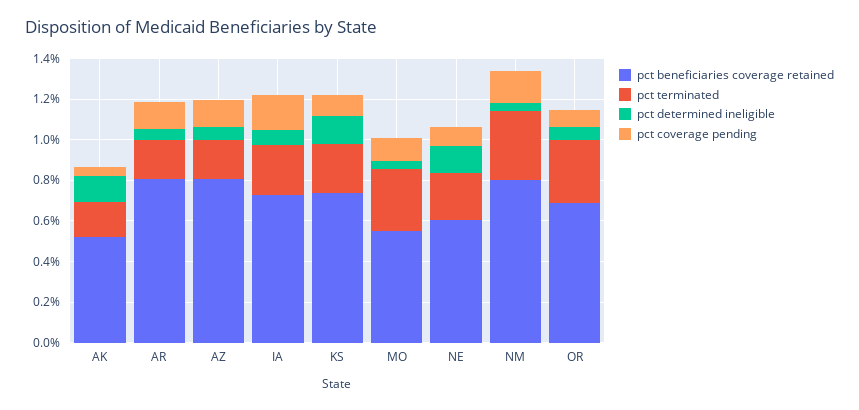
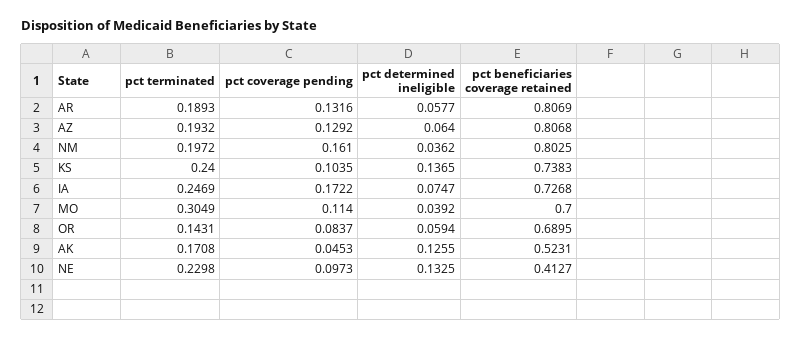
  {
    "pct beneficiaries coverage retained": {
      "AK": 0.5231,
      "AR": 0.8069,
      "AZ": 0.8068,
      "IA": 0.7268,
      "KS": 0.7383,
-     "MO": 0.55,
+     "MO": 0.7,
-     "NE": 0.6,
+     "NE": 0.4127,
      "NM": 0.8025,
      "OR": 0.6895
    },
    "pct terminated": {
      "AK": 0.1708,
      "AR": 0.1893,
      "AZ": 0.1932,
      "IA": 0.2469,
      "KS": 0.24,
      "MO": 0.3049,
      "NE": 0.2298,
-     "NM": 0.35,
+     "NM": 0.1972,
-     "OR": 0.3
+     "OR": 0.1431
    },
    "pct determined ineligible": {
      "AK": 0.1255,
      "AR": 0.0577,
      "AZ": 0.064,
      "IA": 0.0747,
      "KS": 0.1365,
      "MO": 0.0392,
      "NE": 0.1325,
      "NM": 0.0362,
      "OR": 0.0594
    },
    "pct coverage pending": {
      "AK": 0.0453,
      "AR": 0.1316,
      "AZ": 0.1292,
      "IA": 0.1722,
      "KS": 0.1035,
      "MO": 0.114,
      "NE": 0.0973,
      "NM": 0.161,
      "OR": 0.0837
    }
  }

